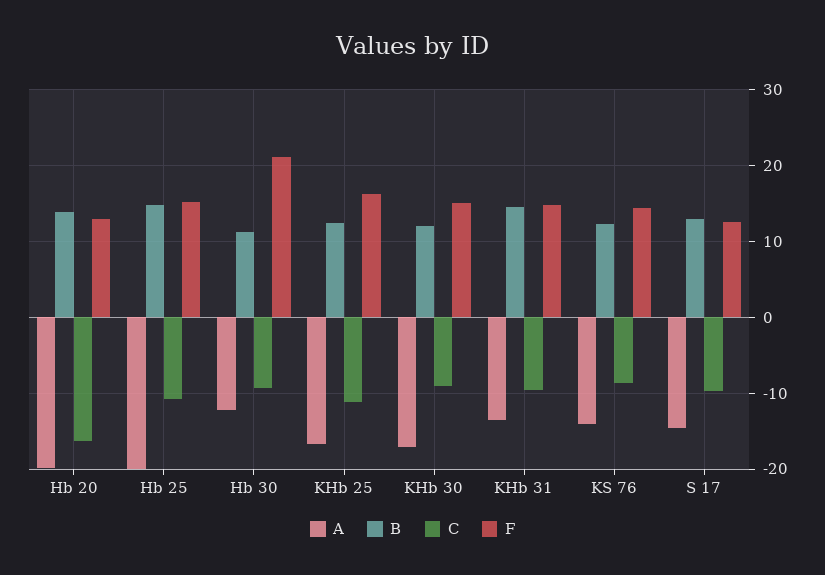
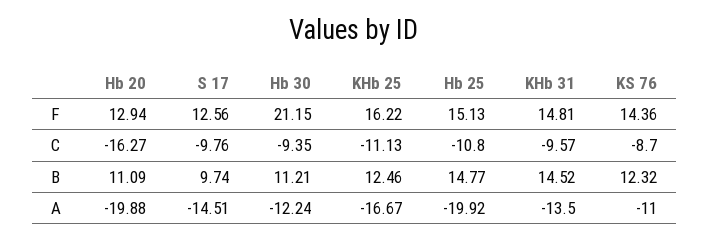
  {
    "A": {
      "Hb 20": -19.88,
      "Hb 25": -19.92,
      "Hb 30": -12.24,
      "KHb 25": -16.67,
-     "KHb 30": -17,
      "KHb 31": -13.5,
-     "KS 76": -14,
+     "KS 76": -11,
      "S 17": -14.51
    },
    "B": {
-     "Hb 20": 14,
+     "Hb 20": 11.09,
      "Hb 25": 14.77,
      "Hb 30": 11.21,
      "KHb 25": 12.46,
-     "KHb 30": 12,
      "KHb 31": 14.52,
      "KS 76": 12.32,
-     "S 17": 13
+     "S 17": 9.74
    },
    "C": {
      "Hb 20": -16.27,
      "Hb 25": -10.8,
      "Hb 30": -9.35,
      "KHb 25": -11.13,
-     "KHb 30": -9,
      "KHb 31": -9.57,
      "KS 76": -8.7,
      "S 17": -9.76
    },
    "F": {
      "Hb 20": 12.94,
      "Hb 25": 15.13,
      "Hb 30": 21.15,
      "KHb 25": 16.22,
-     "KHb 30": 15,
      "KHb 31": 14.81,
      "KS 76": 14.36,
      "S 17": 12.56
    }
  }

